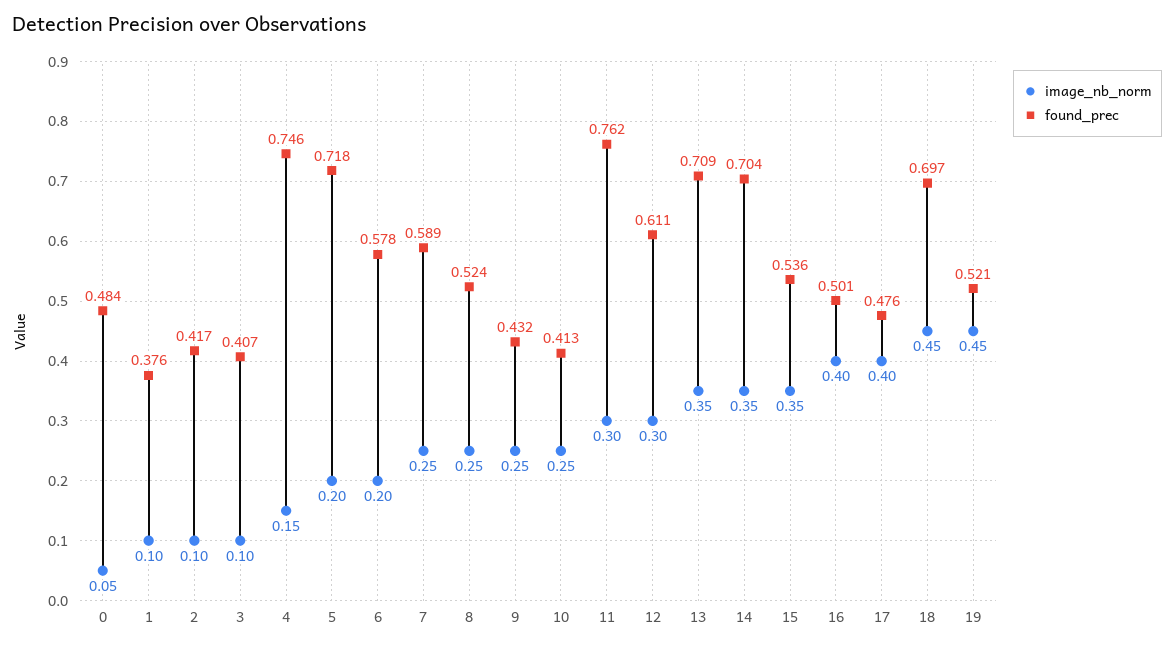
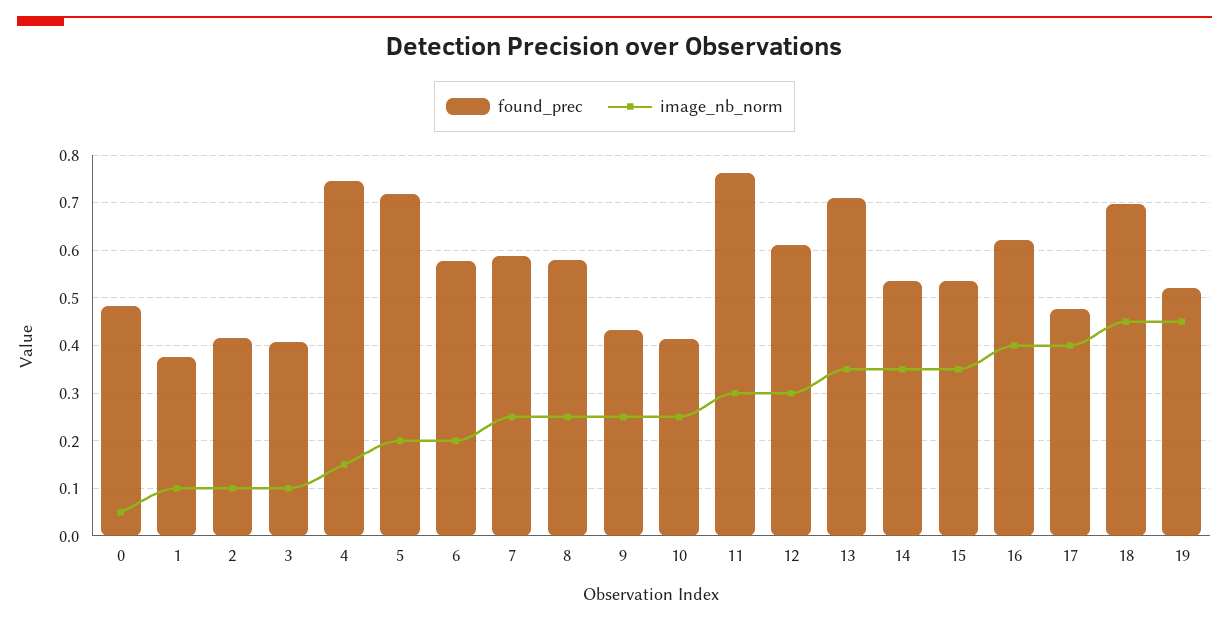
  {
    "image_nb_norm": {
      "0": 0.05,
      "1": 0.1,
      "2": 0.1,
      "3": 0.1,
      "4": 0.15,
      "5": 0.2,
      "6": 0.2,
      "7": 0.25,
      "8": 0.25,
      "9": 0.25,
      "10": 0.25,
      "11": 0.3,
      "12": 0.3,
      "13": 0.35,
      "14": 0.35,
      "15": 0.35,
      "16": 0.4,
      "17": 0.4,
      "18": 0.45,
      "19": 0.45
    },
    "found_prec": {
      "0": 0.484,
      "1": 0.376,
      "2": 0.417,
      "3": 0.407,
      "4": 0.746,
      "5": 0.718,
      "6": 0.578,
      "7": 0.589,
-     "8": 0.524,
+     "8": 0.58,
      "9": 0.432,
      "10": 0.413,
      "11": 0.762,
      "12": 0.611,
      "13": 0.709,
-     "14": 0.704,
+     "14": 0.54,
      "15": 0.536,
-     "16": 0.501,
+     "16": 0.62,
      "17": 0.476,
      "18": 0.697,
      "19": 0.521
    }
  }

